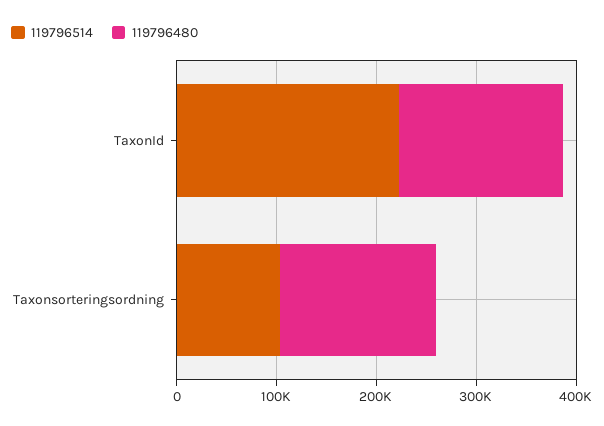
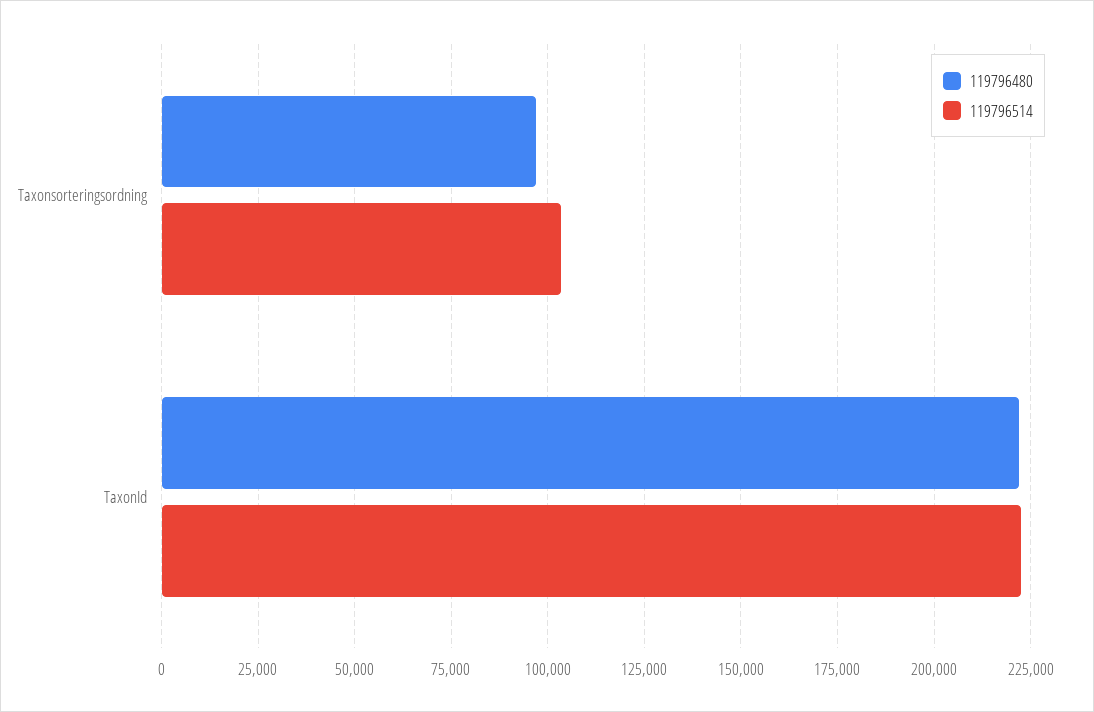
  {
    "119796514": {
      "TaxonId": 222500,
      "Taxonsorteringsordning": 102500
    },
    "119796480": {
-     "TaxonId": 160000,
+     "TaxonId": 222500,
-     "Taxonsorteringsordning": 160000
+     "Taxonsorteringsordning": 97500
    }
  }

